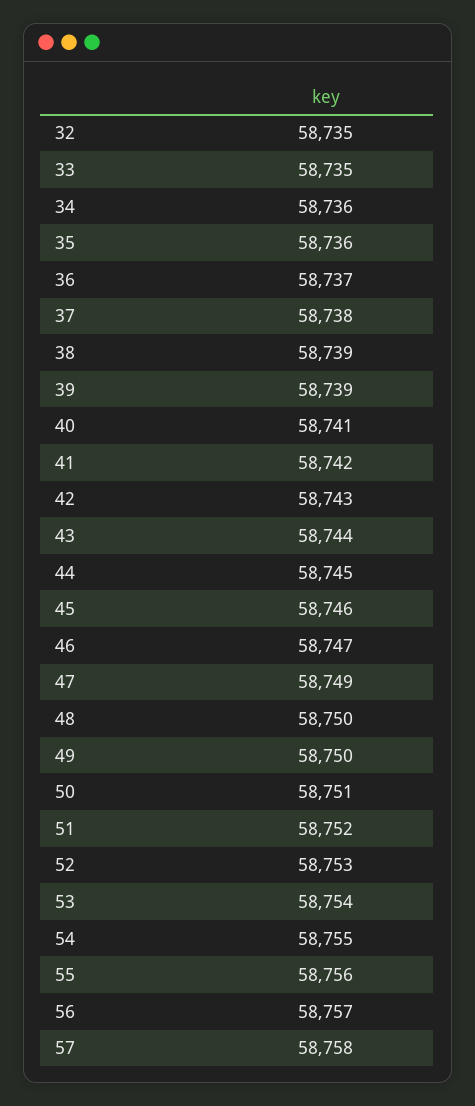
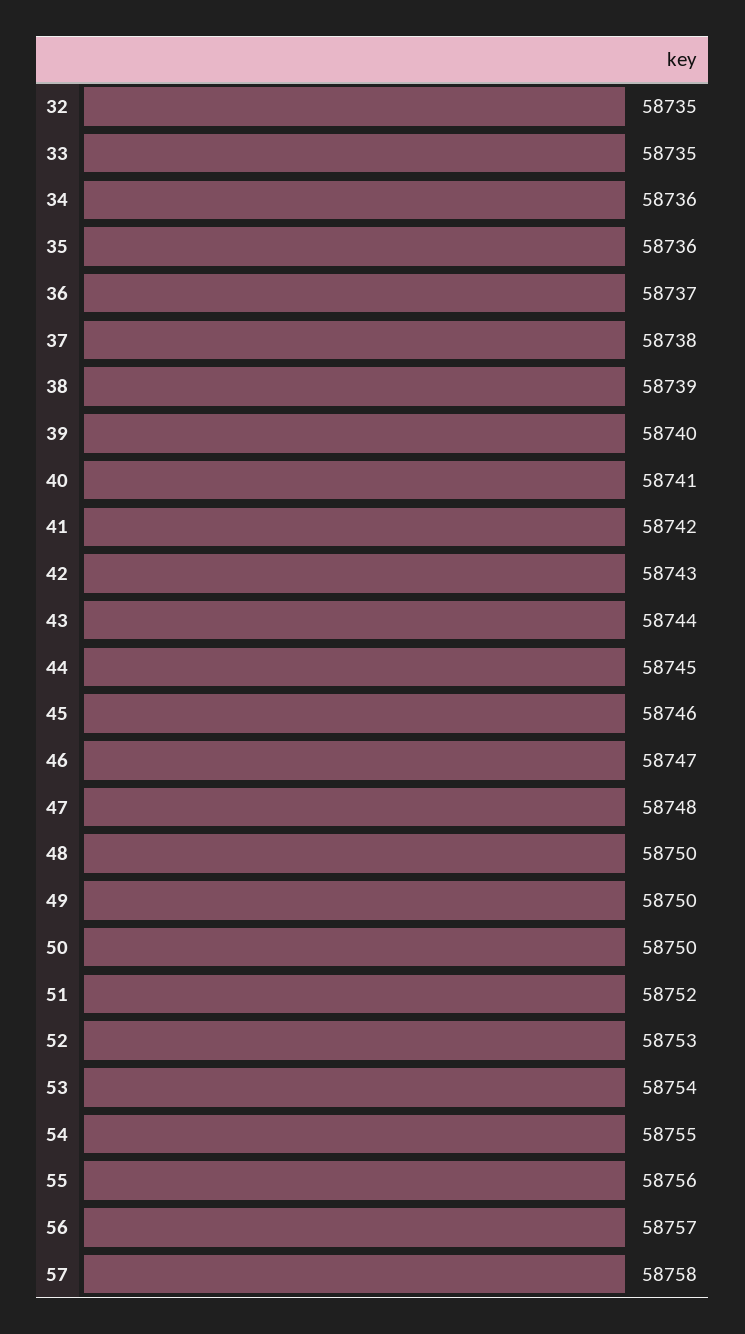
  {
    "32": 58735,
    "33": 58735,
    "34": 58736,
    "35": 58736,
    "36": 58737,
    "37": 58738,
    "38": 58739,
-   "39": 58739,
+   "39": 58740,
    "40": 58741,
    "41": 58742,
    "42": 58743,
    "43": 58744,
    "44": 58745,
    "45": 58746,
    "46": 58747,
-   "47": 58749,
+   "47": 58748,
    "48": 58750,
    "49": 58750,
-   "50": 58751,
+   "50": 58750,
    "51": 58752,
    "52": 58753,
    "53": 58754,
    "54": 58755,
    "55": 58756,
    "56": 58757,
    "57": 58758
  }

